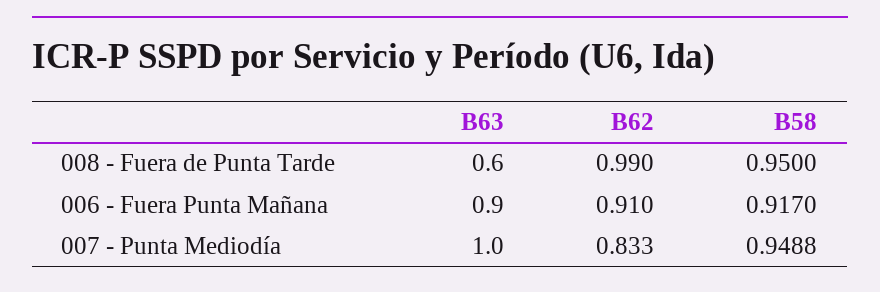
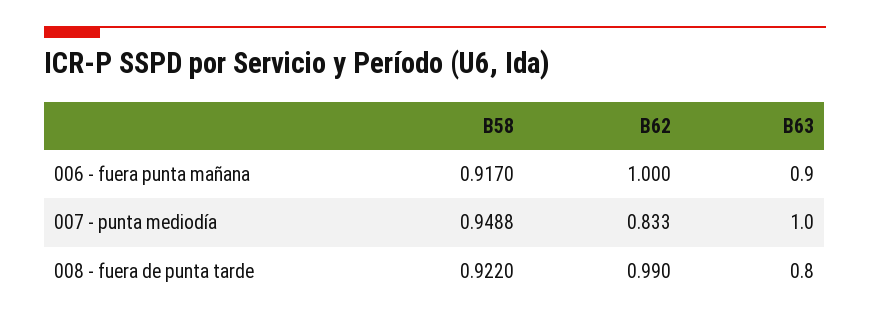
  {
    "B63": {
-     "008 - Fuera de Punta Tarde": 0.6,
+     "008 - Fuera de Punta Tarde": 0.8,
      "006 - Fuera Punta Mañana": 0.9,
      "007 - Punta Mediodía": 1
    },
    "B62": {
      "008 - Fuera de Punta Tarde": 0.99,
-     "006 - Fuera Punta Mañana": 0.91,
+     "006 - Fuera Punta Mañana": 1,
      "007 - Punta Mediodía": 0.833
    },
    "B58": {
-     "008 - Fuera de Punta Tarde": 0.95,
+     "008 - Fuera de Punta Tarde": 0.922,
      "006 - Fuera Punta Mañana": 0.917,
      "007 - Punta Mediodía": 0.9488
    }
  }

